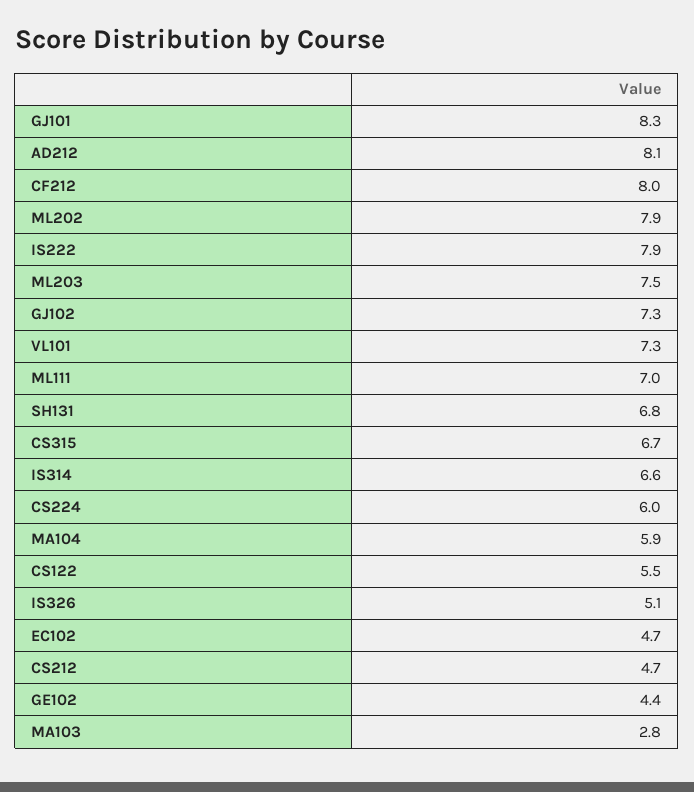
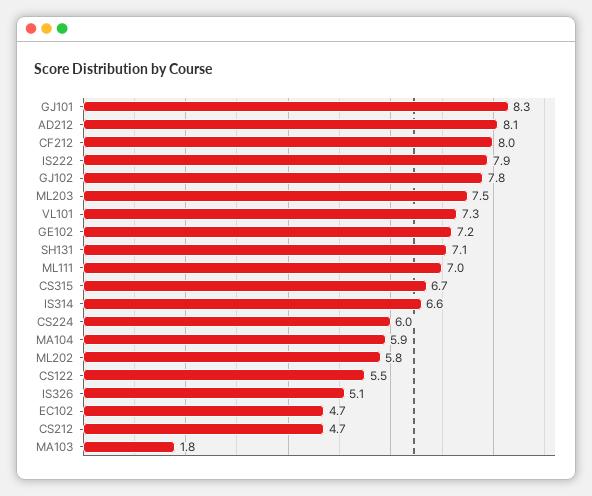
  {
    "GJ101": 8.3,
    "AD212": 8.1,
    "CF212": 8,
-   "ML202": 7.9,
+   "ML202": 5.8,
    "IS222": 7.9,
    "ML203": 7.5,
-   "GJ102": 7.3,
+   "GJ102": 7.8,
    "VL101": 7.3,
    "ML111": 7,
-   "SH131": 6.8,
+   "SH131": 7.1,
    "CS315": 6.7,
    "IS314": 6.6,
    "CS224": 6,
    "MA104": 5.9,
    "CS122": 5.5,
    "IS326": 5.1,
    "EC102": 4.7,
    "CS212": 4.7,
-   "GE102": 4.4,
+   "GE102": 7.2,
-   "MA103": 2.8
+   "MA103": 1.8
  }

